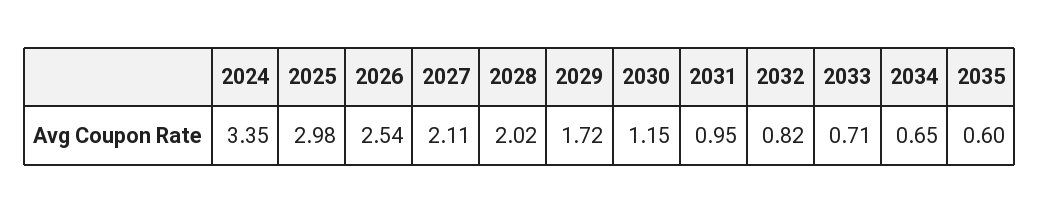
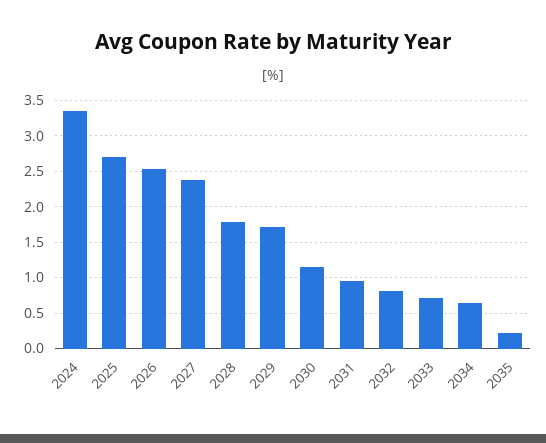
  {
    "2024": 3.35,
-   "2025": 2.98,
+   "2025": 2.7,
    "2026": 2.54,
-   "2027": 2.11,
+   "2027": 2.4,
-   "2028": 2.02,
+   "2028": 1.8,
    "2029": 1.72,
    "2030": 1.15,
    "2031": 0.95,
    "2032": 0.82,
    "2033": 0.71,
    "2034": 0.65,
-   "2035": 0.6
+   "2035": 0.2
  }

